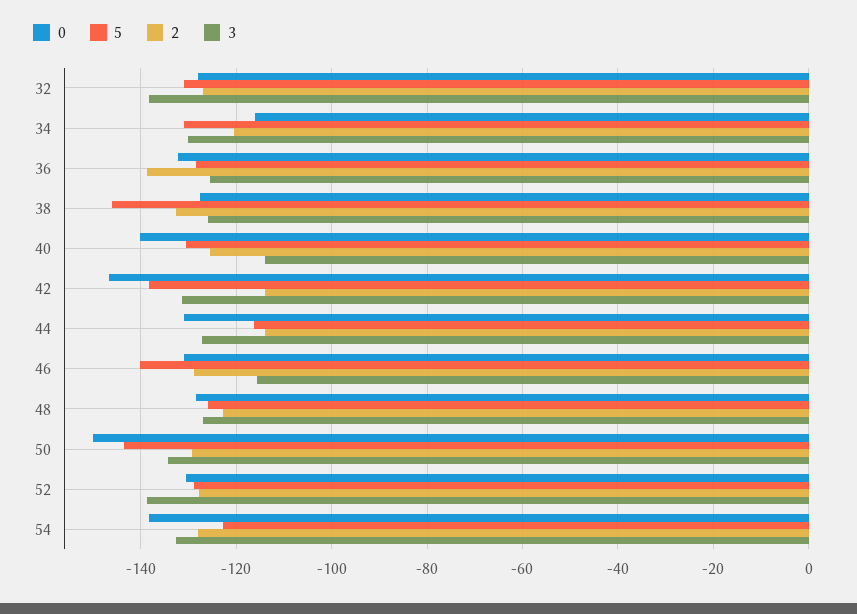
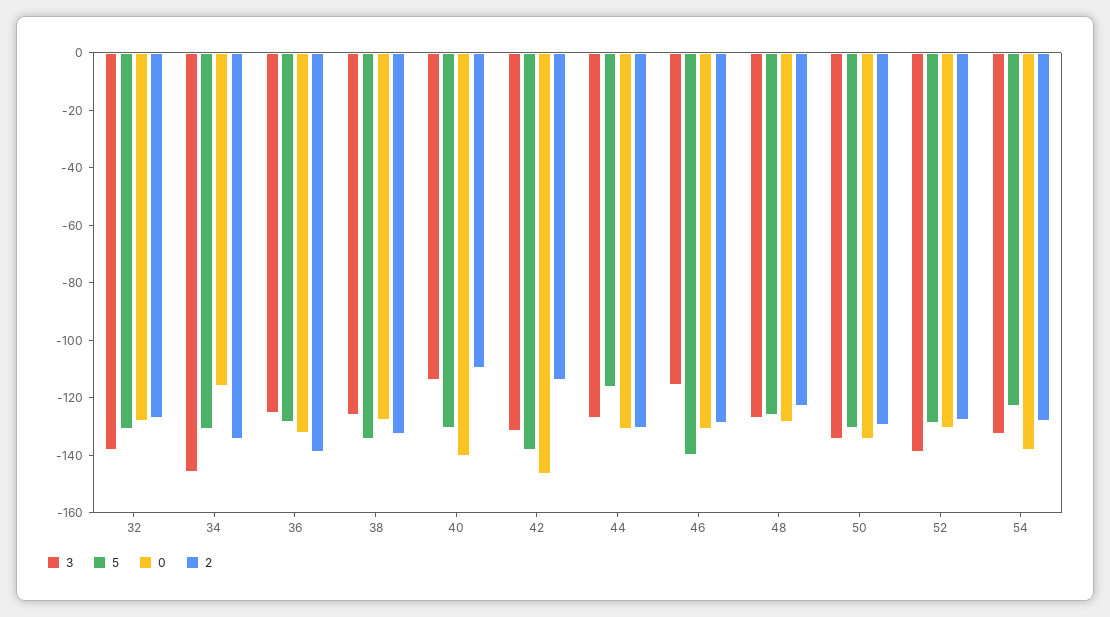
  {
    "0": {
      "32": -128,
      "34": -116,
      "36": -132,
      "38": -128,
      "40": -140,
      "42": -146,
      "44": -132,
      "46": -132,
      "48": -128,
-     "50": -150,
+     "50": -135,
      "52": -130,
      "54": -138
    },
    "5": {
      "32": -132,
      "34": -132,
      "36": -128,
-     "38": -146,
+     "38": -135,
      "40": -130,
      "42": -138,
      "44": -116,
      "46": -140,
      "48": -126,
-     "50": -144,
+     "50": -130,
      "52": -128,
      "54": -122
    },
    "2": {
      "32": -128,
-     "34": -120,
+     "34": -135,
      "36": -138,
      "38": -132,
-     "40": -126,
+     "40": -110,
      "42": -114,
-     "44": -114,
+     "44": -130,
      "46": -128,
      "48": -122,
      "50": -130,
      "52": -128,
      "54": -128
    },
    "3": {
      "32": -138,
-     "34": -130,
+     "34": -145,
      "36": -126,
      "38": -126,
      "40": -114,
      "42": -132,
      "44": -128,
      "46": -116,
      "48": -128,
      "50": -134,
      "52": -138,
      "54": -132
    }
  }

